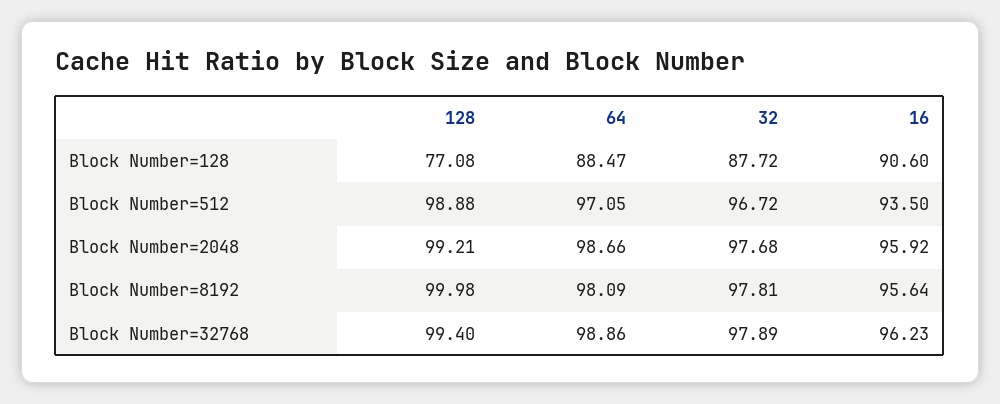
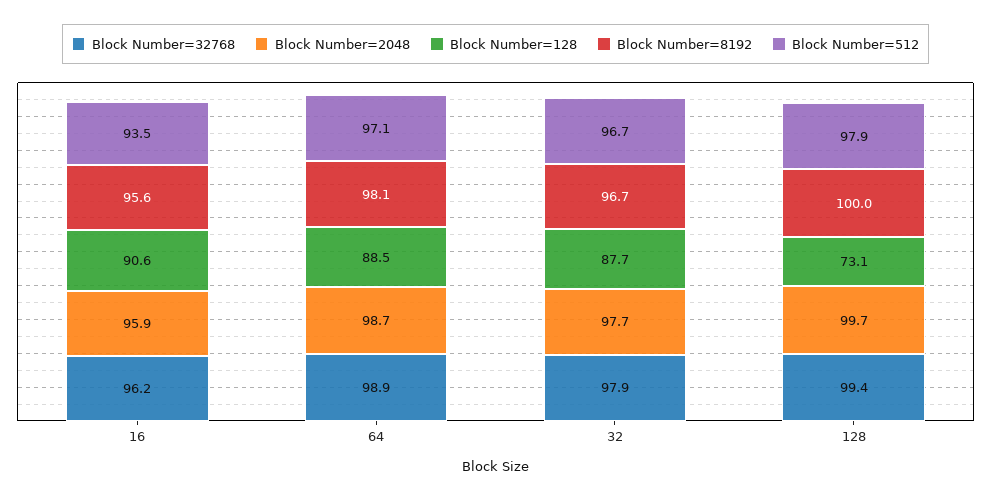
  {
    "Block Number=128": {
-     "128": 77.08,
+     "128": 73.1,
      "64": 88.47,
      "32": 87.72,
      "16": 90.6
    },
    "Block Number=512": {
-     "128": 98.88,
+     "128": 97.9,
      "64": 97.05,
      "32": 96.72,
      "16": 93.5
    },
    "Block Number=2048": {
-     "128": 99.21,
+     "128": 99.7,
      "64": 98.66,
      "32": 97.68,
      "16": 95.92
    },
    "Block Number=8192": {
      "128": 99.98,
      "64": 98.09,
-     "32": 97.81,
+     "32": 96.7,
      "16": 95.64
    },
    "Block Number=32768": {
      "128": 99.4,
      "64": 98.86,
      "32": 97.89,
      "16": 96.23
    }
  }

